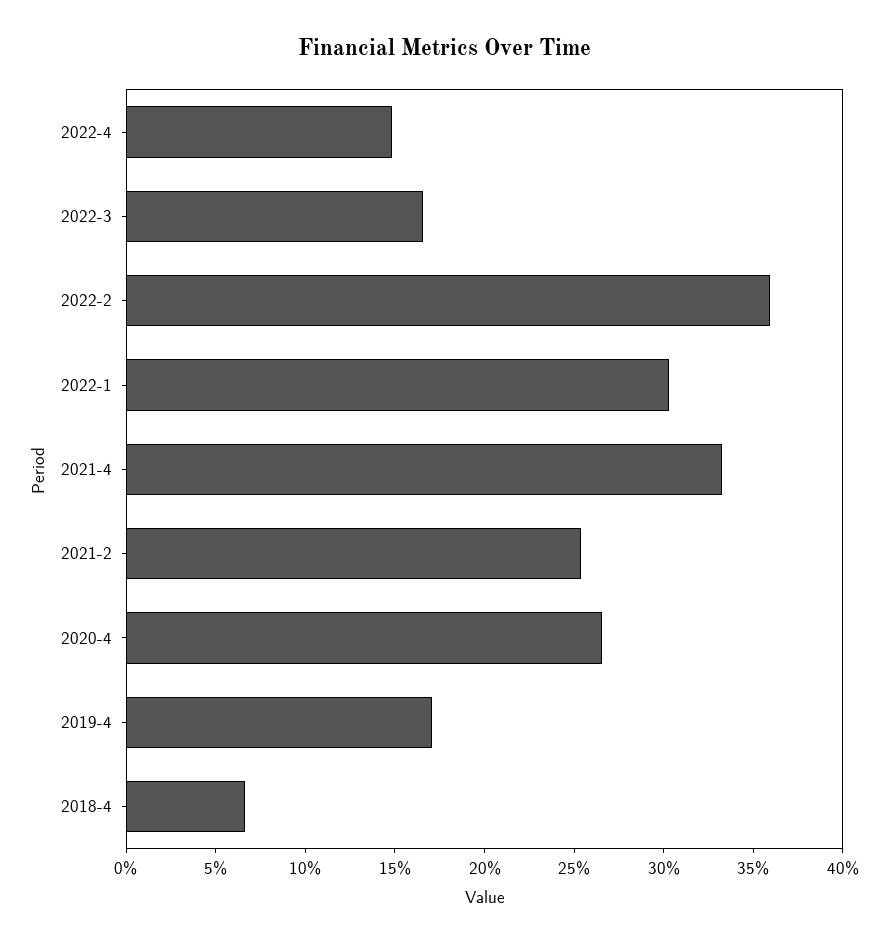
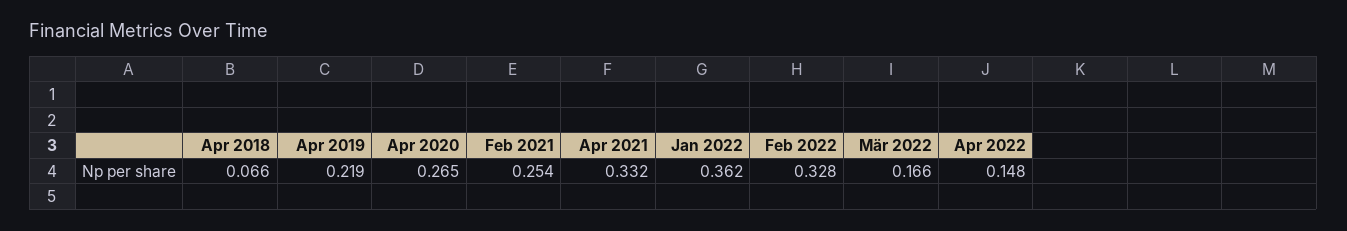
  {
    "2022-4": 0.148,
    "2022-3": 0.166,
-   "2022-2": 0.36,
+   "2022-2": 0.328,
-   "2022-1": 0.3,
+   "2022-1": 0.362,
    "2021-4": 0.332,
    "2021-2": 0.254,
    "2020-4": 0.265,
-   "2019-4": 0.17,
+   "2019-4": 0.219,
    "2018-4": 0.066
  }

